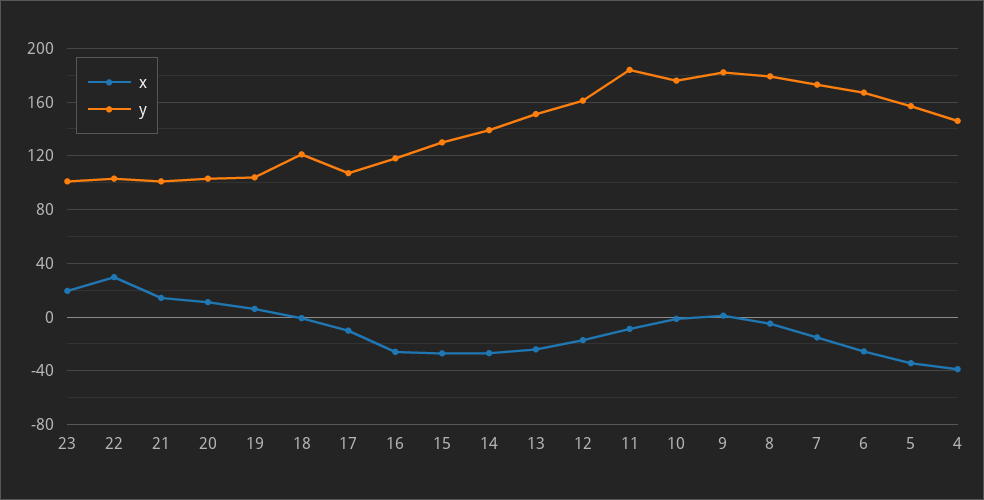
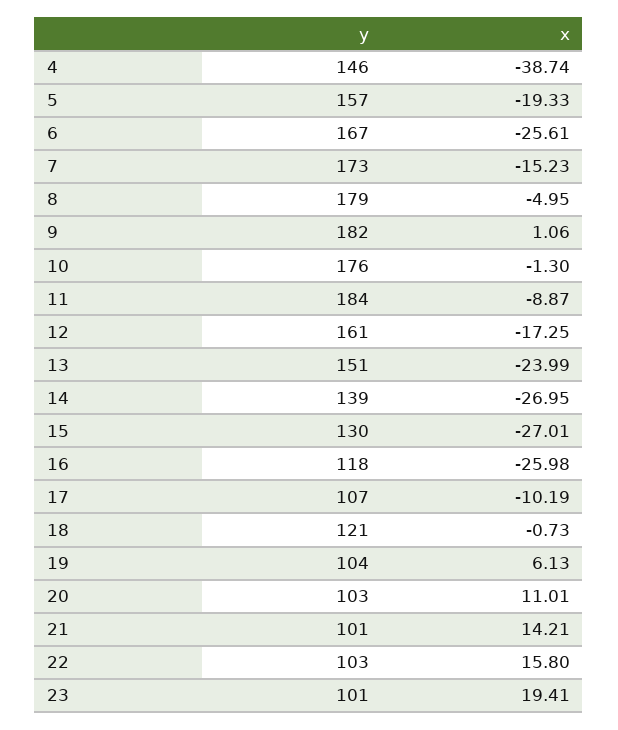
  {
    "x": {
      "23": 19.41,
-     "22": 30,
+     "22": 15.8,
      "21": 14.21,
      "20": 11.01,
      "19": 6.13,
      "18": -0.73,
      "17": -10.19,
      "16": -25.98,
      "15": -27.01,
      "14": -26.95,
      "13": -23.99,
      "12": -17.25,
      "11": -8.87,
      "10": -1.3,
      "9": 1.06,
      "8": -4.95,
      "7": -15.23,
      "6": -25.61,
-     "5": -35,
+     "5": -19.33,
      "4": -38.74
    },
    "y": {
      "23": 101,
      "22": 103,
      "21": 101,
      "20": 103,
      "19": 104,
      "18": 121,
      "17": 107,
      "16": 118,
      "15": 130,
      "14": 139,
      "13": 151,
      "12": 161,
      "11": 184,
      "10": 176,
      "9": 182,
      "8": 179,
      "7": 173,
      "6": 167,
      "5": 157,
      "4": 146
    }
  }

